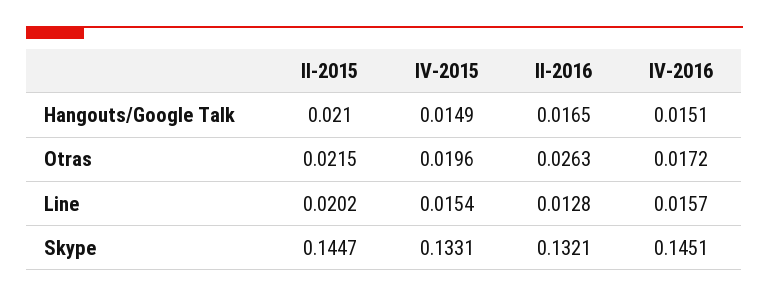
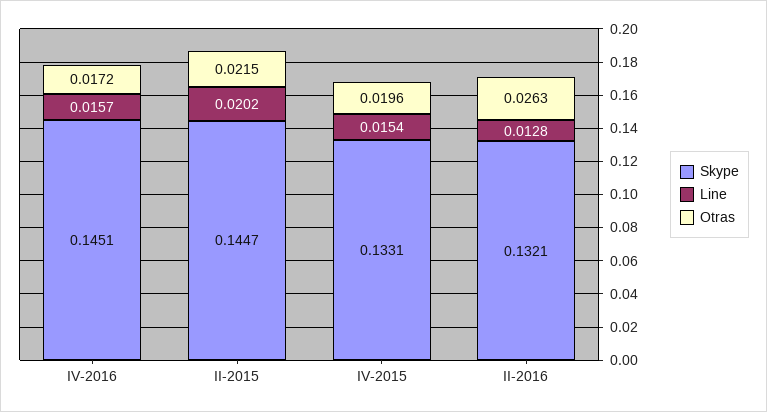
  {
-   "Hangouts/Google Talk": {
-     "II-2015": 0.021,
-     "IV-2015": 0.0149,
-     "II-2016": 0.0165,
-     "IV-2016": 0.0151
-   },
    "Otras": {
      "II-2015": 0.0215,
      "IV-2015": 0.0196,
      "II-2016": 0.0263,
      "IV-2016": 0.0172
    },
    "Line": {
      "II-2015": 0.0202,
      "IV-2015": 0.0154,
      "II-2016": 0.0128,
      "IV-2016": 0.0157
    },
    "Skype": {
      "II-2015": 0.1447,
      "IV-2015": 0.1331,
      "II-2016": 0.1321,
      "IV-2016": 0.1451
    }
  }

